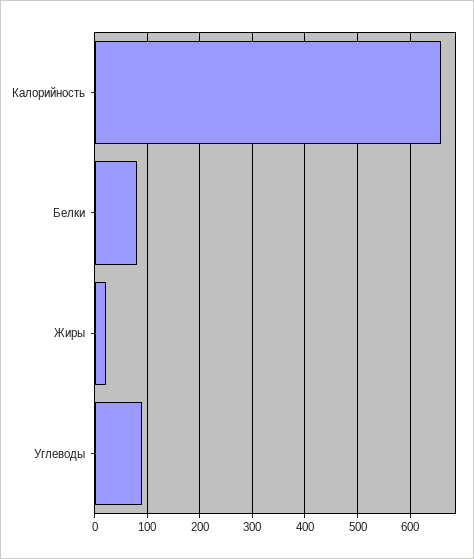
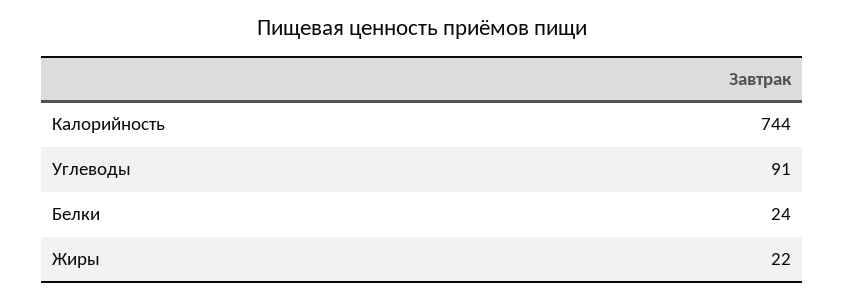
  {
-   "Калорийность": 660,
+   "Калорийность": 744,
-   "Белки": 80,
+   "Белки": 24,
    "Жиры": 22,
    "Углеводы": 91
  }

